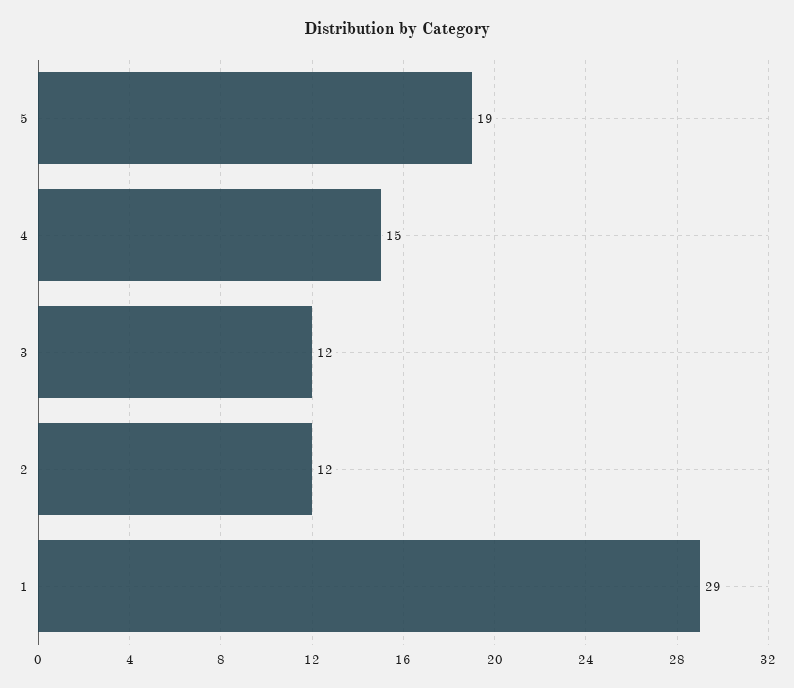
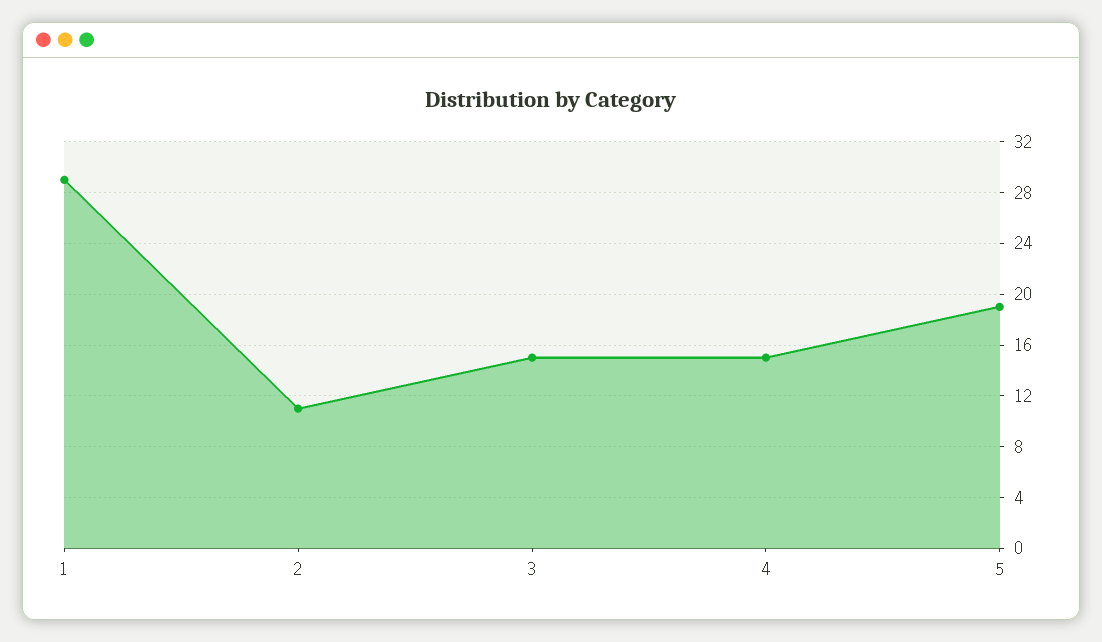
  {
    "5": 19,
    "4": 15,
-   "3": 12,
+   "3": 15,
-   "2": 12,
+   "2": 11,
    "1": 29
  }

